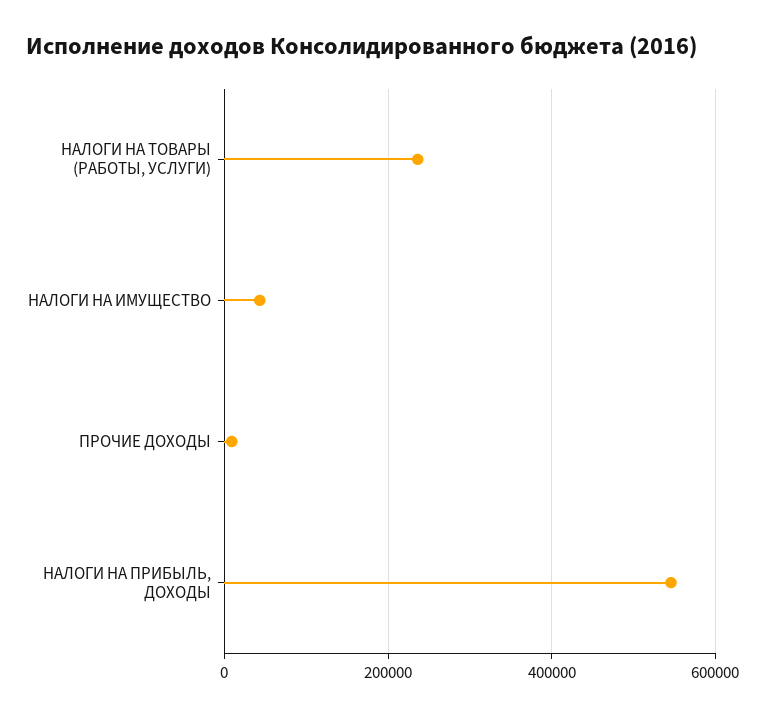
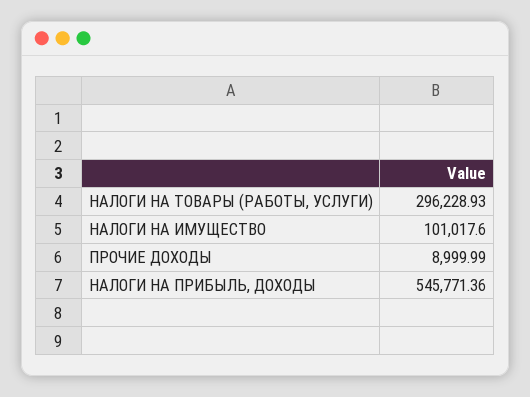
  {
-   "НАЛОГИ НА ТОВАРЫ (РАБОТЫ, УСЛУГИ)": 240000,
+   "НАЛОГИ НА ТОВАРЫ (РАБОТЫ, УСЛУГИ)": 296228.93,
-   "НАЛОГИ НА ИМУЩЕСТВО": 40000,
+   "НАЛОГИ НА ИМУЩЕСТВО": 101017.6,
    "ПРОЧИЕ ДОХОДЫ": 8999.99,
    "НАЛОГИ НА ПРИБЫЛЬ, ДОХОДЫ": 545771.36
  }

